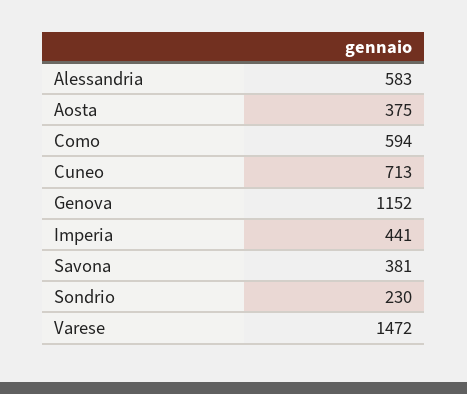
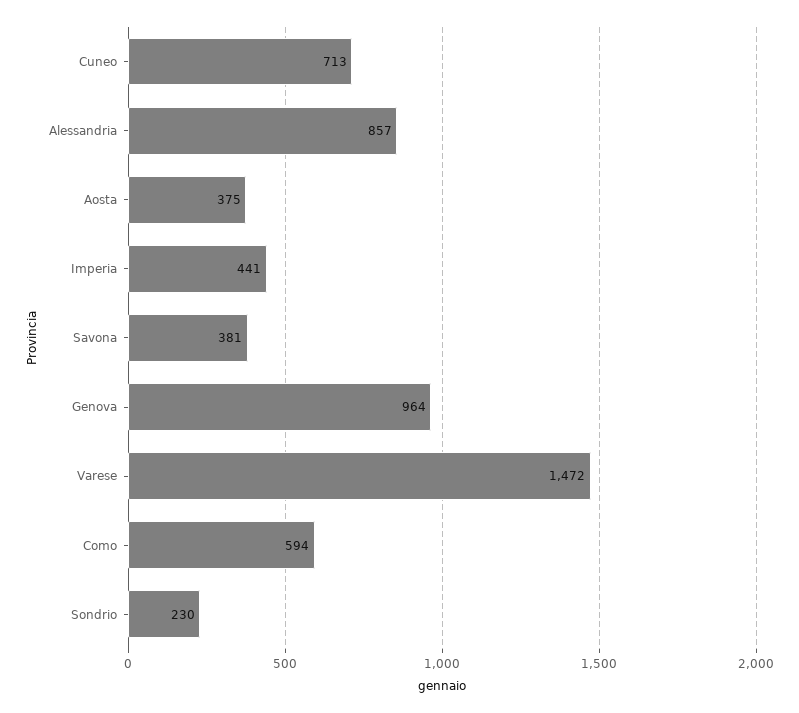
  {
-   "Alessandria": 583,
+   "Alessandria": 857,
    "Aosta": 375,
    "Como": 594,
    "Cuneo": 713,
-   "Genova": 1152,
+   "Genova": 964,
    "Imperia": 441,
    "Savona": 381,
    "Sondrio": 230,
    "Varese": 1472
  }

